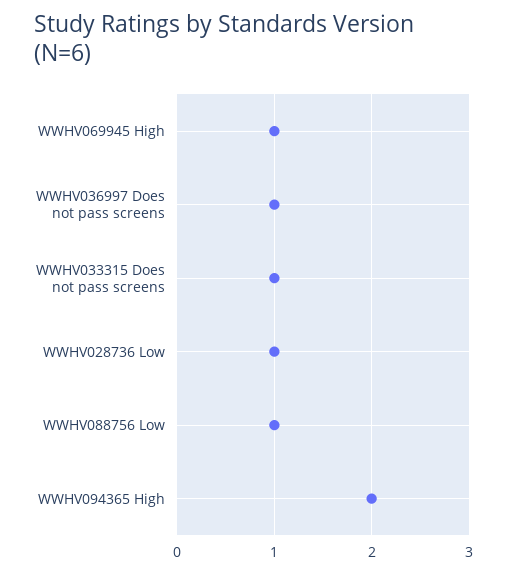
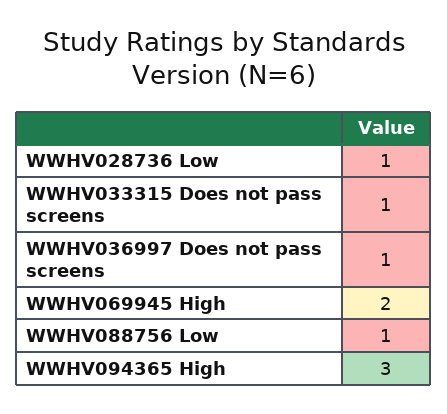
  {
-   "WWHV069945 High": 1,
+   "WWHV069945 High": 2,
    "WWHV036997 Does not pass screens": 1,
    "WWHV033315 Does not pass screens": 1,
    "WWHV028736 Low": 1,
    "WWHV088756 Low": 1,
-   "WWHV094365 High": 2
+   "WWHV094365 High": 3
  }

